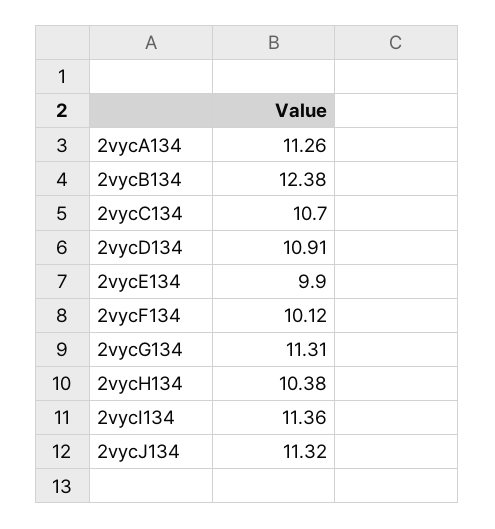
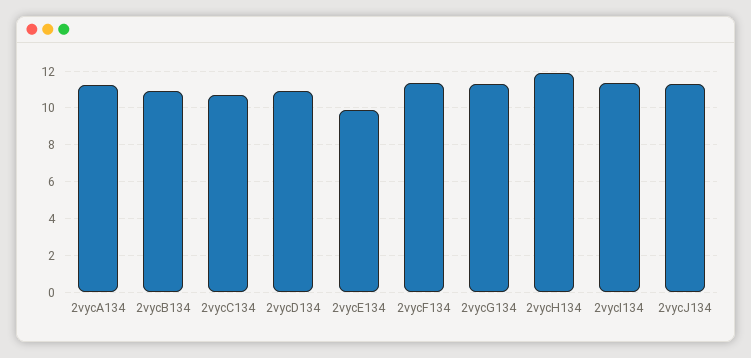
  {
    "2vycA134": 11.26,
-   "2vycB134": 12.38,
+   "2vycB134": 11,
    "2vycC134": 10.7,
    "2vycD134": 10.91,
    "2vycE134": 9.9,
-   "2vycF134": 10.12,
+   "2vycF134": 11.5,
    "2vycG134": 11.31,
-   "2vycH134": 10.38,
+   "2vycH134": 12,
    "2vycI134": 11.36,
    "2vycJ134": 11.32
  }

